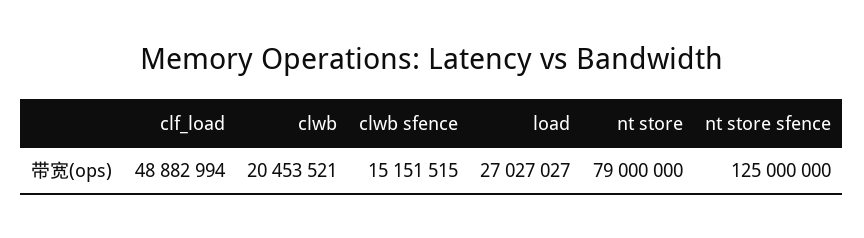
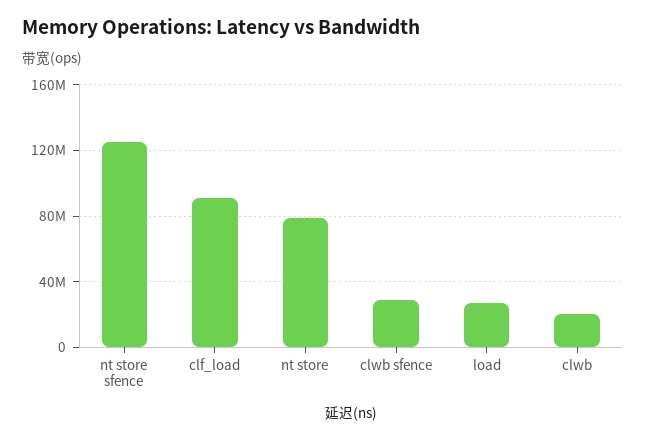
  {
-   "clf_load": 48882994,
+   "clf_load": 90000000,
    "clwb": 20453521,
-   "clwb sfence": 15151515,
+   "clwb sfence": 30000000,
    "load": 27027027,
    "nt store": 79000000,
    "nt store sfence": 125000000
  }

